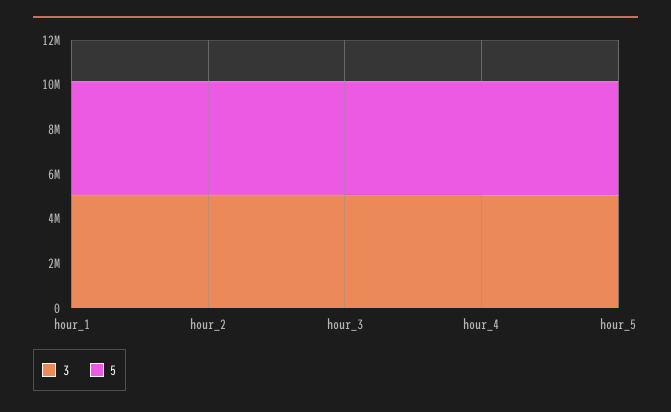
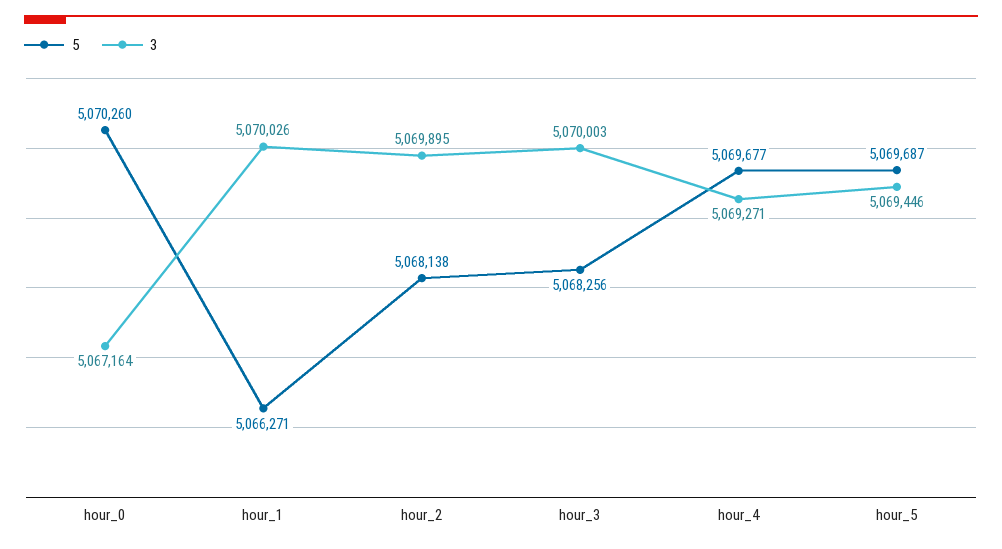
  {
    "3": {
      "hour_1": 5070026,
      "hour_2": 5069895,
      "hour_3": 5070003,
      "hour_4": 5069271,
-     "hour_5": 5069446
+     "hour_5": 5069446,
+     "hour_0": 5067164
    },
    "5": {
      "hour_1": 5066271,
      "hour_2": 5068138,
      "hour_3": 5068256,
      "hour_4": 5069677,
-     "hour_5": 5069687
+     "hour_5": 5069687,
+     "hour_0": 5070260
    }
  }

